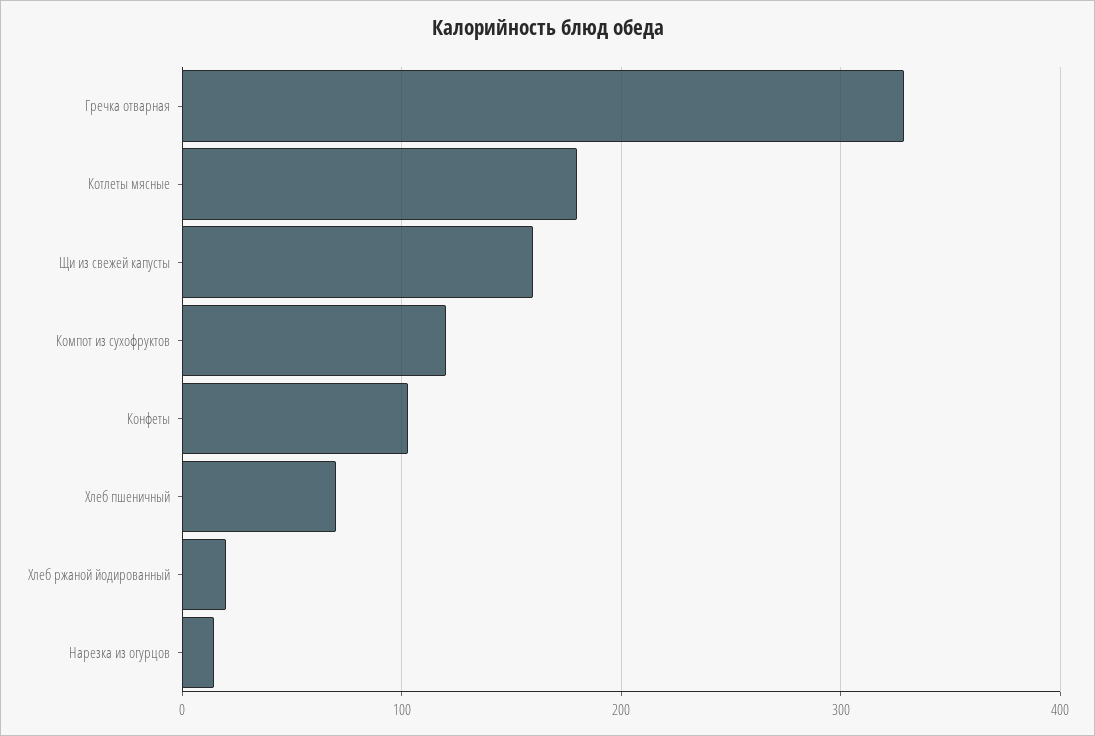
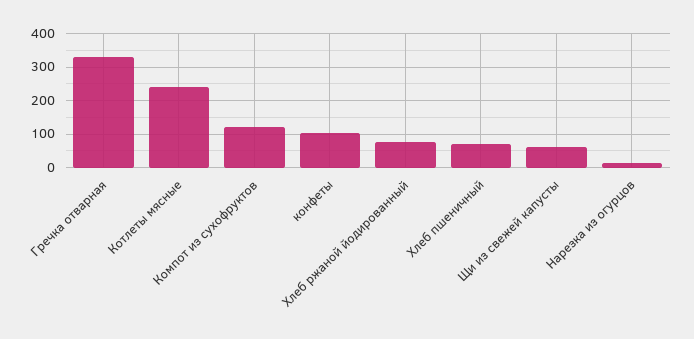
  {
    "Гречка отварная": 330,
-   "Котлеты мясные": 180,
+   "Котлеты мясные": 240,
-   "Щи из свежей капусты": 160,
+   "Щи из свежей капусты": 60,
    "Компот из сухофруктов": 120,
    "Конфеты": 100,
    "Хлеб пшеничный": 70,
-   "Хлеб ржаной йодированный": 20,
+   "Хлеб ржаной йодированный": 80,
    "Нарезка из огурцов": 10
  }

